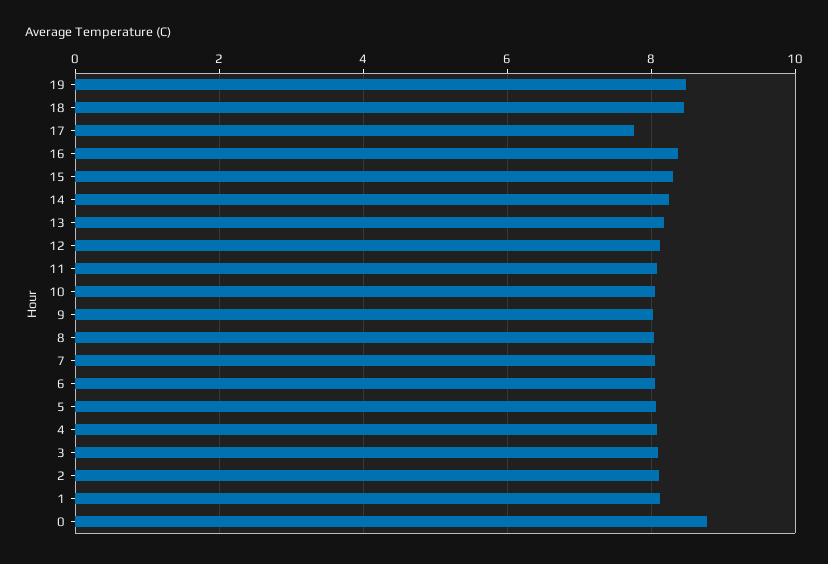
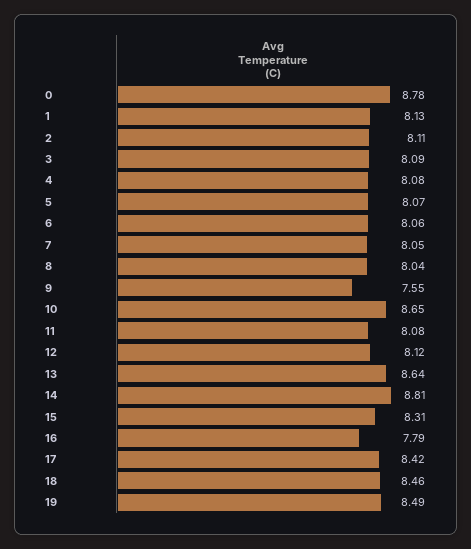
  {
    "19": 8.49,
    "18": 8.46,
-   "17": 7.8,
+   "17": 8.42,
-   "16": 8.4,
+   "16": 7.79,
    "15": 8.31,
-   "14": 8.2,
+   "14": 8.81,
-   "13": 8.2,
+   "13": 8.64,
    "12": 8.12,
    "11": 8.08,
-   "10": 8,
+   "10": 8.65,
-   "9": 8,
+   "9": 7.55,
    "8": 8.04,
    "7": 8.05,
    "6": 8.06,
    "5": 8.07,
    "4": 8.08,
    "3": 8.09,
    "2": 8.11,
    "1": 8.13,
    "0": 8.78
  }

